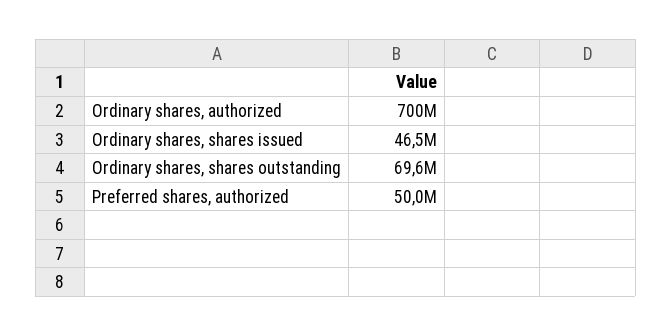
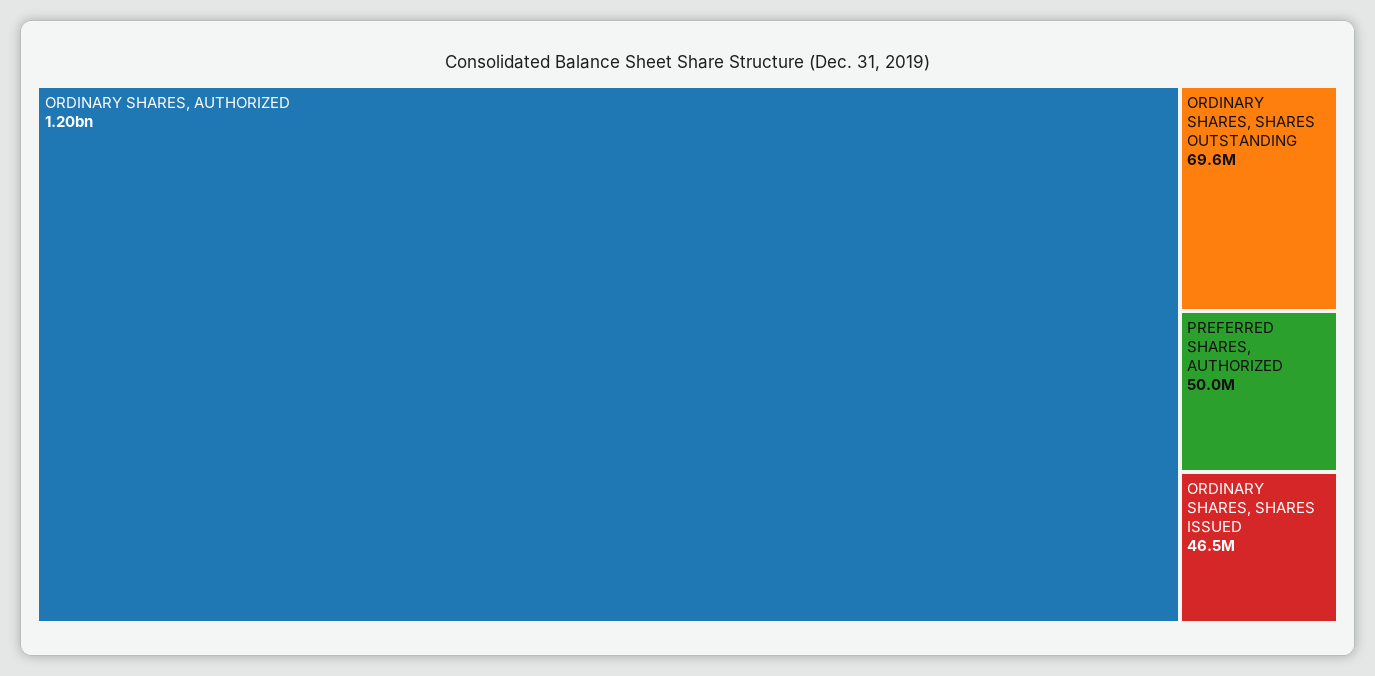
  {
-   "Ordinary shares, authorized": 700000000,
+   "Ordinary shares, authorized": 1200000000,
    "Ordinary shares, shares issued": 46500000,
    "Ordinary shares, shares outstanding": 69600000,
    "Preferred shares, authorized": 50000000
  }

